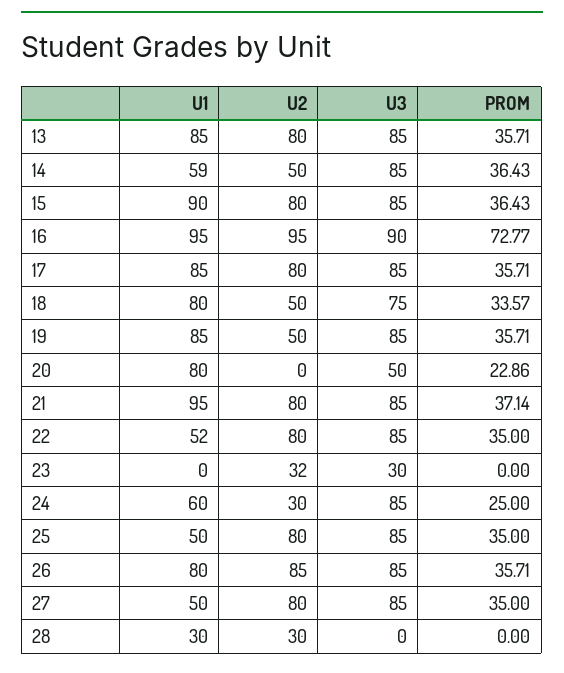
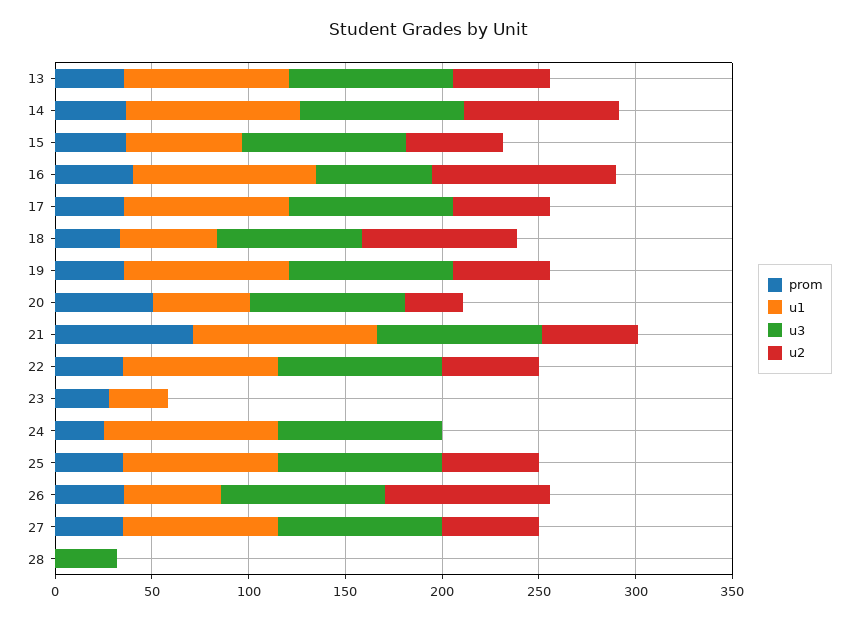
  {
    "U1": {
      "13": 85,
-     "14": 59,
+     "14": 90,
-     "15": 90,
+     "15": 60,
      "16": 95,
      "17": 85,
-     "18": 80,
+     "18": 50,
      "19": 85,
-     "20": 80,
+     "20": 50,
      "21": 95,
-     "22": 52,
+     "22": 80,
-     "23": 0,
+     "23": 30,
-     "24": 60,
+     "24": 90,
-     "25": 50,
+     "25": 80,
-     "26": 80,
+     "26": 50,
-     "27": 50,
+     "27": 80,
-     "28": 30
+     "28": 0
    },
    "U2": {
-     "13": 80,
+     "13": 50,
-     "14": 50,
+     "14": 80,
-     "15": 80,
+     "15": 50,
      "16": 95,
-     "17": 80,
+     "17": 50,
-     "18": 50,
+     "18": 80,
      "19": 50,
-     "20": 0,
+     "20": 30,
-     "21": 80,
+     "21": 50,
-     "22": 80,
+     "22": 50,
-     "23": 32,
+     "23": 0,
-     "24": 30,
+     "24": 0,
-     "25": 80,
+     "25": 50,
      "26": 85,
-     "27": 80,
+     "27": 50,
-     "28": 30
+     "28": 0
    },
    "U3": {
      "13": 85,
      "14": 85,
      "15": 85,
-     "16": 90,
+     "16": 60,
      "17": 85,
      "18": 75,
      "19": 85,
-     "20": 50,
+     "20": 80,
      "21": 85,
      "22": 85,
-     "23": 30,
+     "23": 0,
      "24": 85,
      "25": 85,
      "26": 85,
      "27": 85,
-     "28": 0
+     "28": 30
    },
    "PROM": {
      "13": 35.71,
      "14": 36.43,
      "15": 36.43,
-     "16": 72.77,
+     "16": 40,
      "17": 35.71,
      "18": 33.57,
      "19": 35.71,
-     "20": 22.86,
+     "20": 50,
-     "21": 37.14,
+     "21": 70,
      "22": 35,
-     "23": 0,
+     "23": 30,
      "24": 25,
      "25": 35,
      "26": 35.71,
      "27": 35,
      "28": 0
    }
  }

